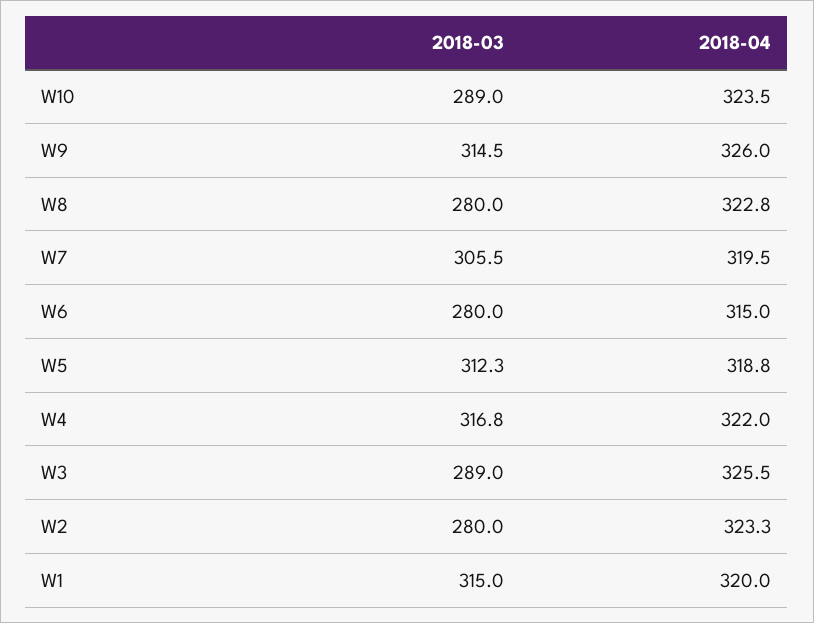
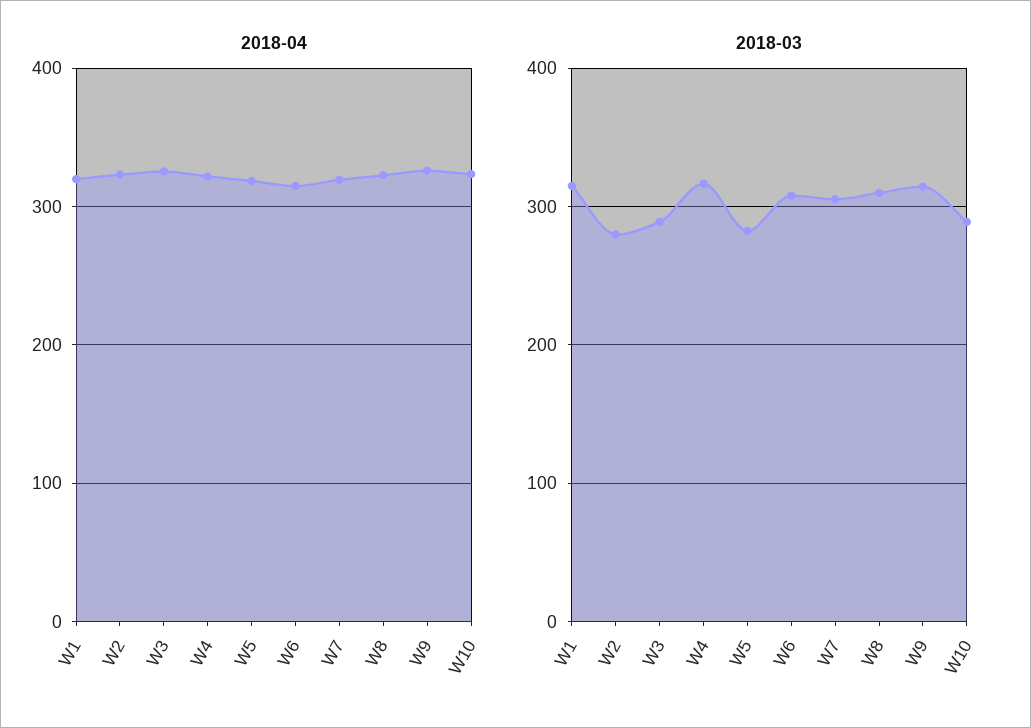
  {
    "2018-03": {
      "W10": 289,
      "W9": 314.5,
-     "W8": 280,
+     "W8": 310,
      "W7": 305.5,
-     "W6": 280,
+     "W6": 310,
-     "W5": 312.3,
+     "W5": 280,
      "W4": 316.8,
      "W3": 289,
      "W2": 280,
      "W1": 315
    },
    "2018-04": {
      "W10": 323.5,
      "W9": 326,
      "W8": 322.8,
      "W7": 319.5,
      "W6": 315,
      "W5": 318.8,
      "W4": 322,
      "W3": 325.5,
      "W2": 323.3,
      "W1": 320
    }
  }

